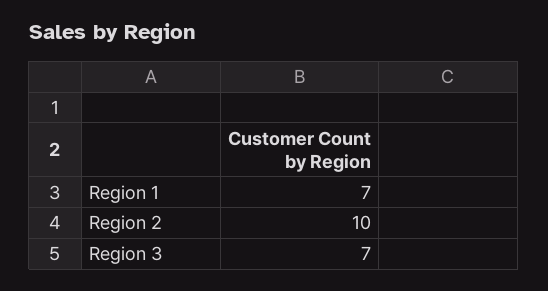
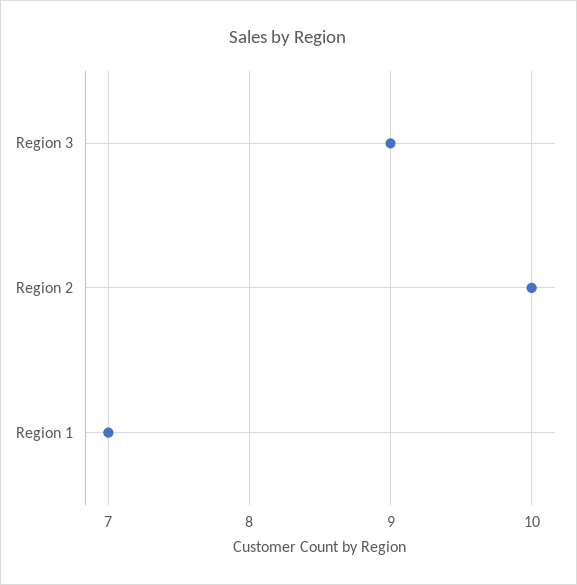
  {
    "Region 1": 7,
    "Region 2": 10,
-   "Region 3": 7
+   "Region 3": 9
  }

